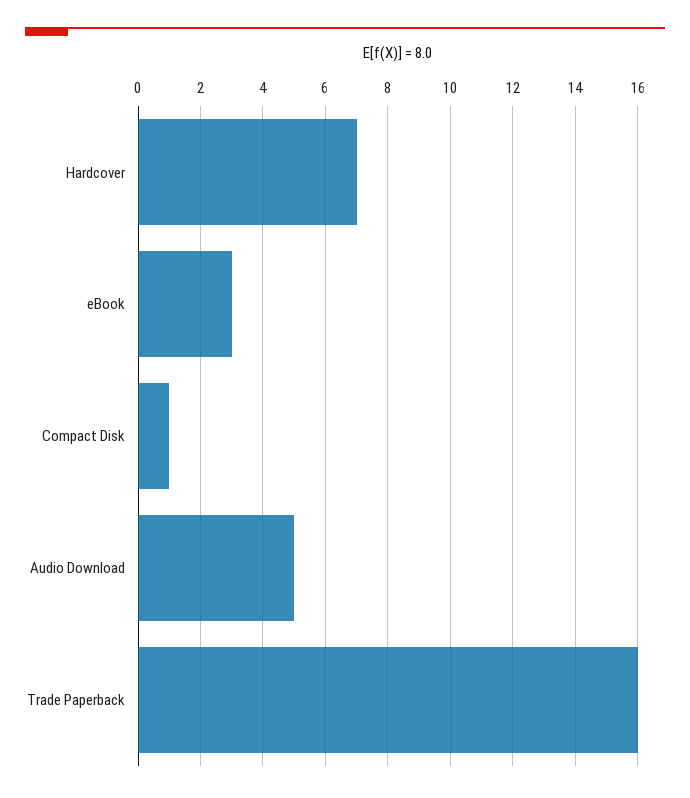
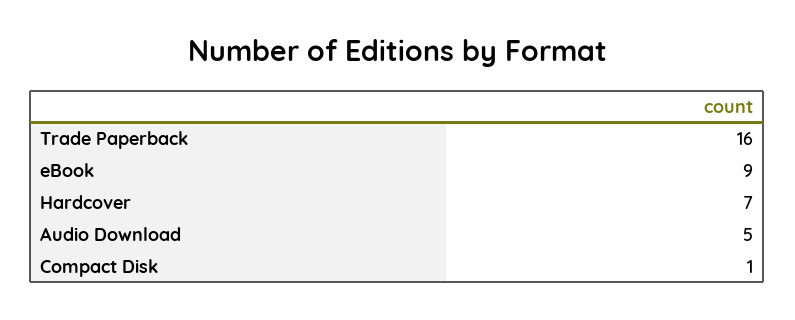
  {
    "Hardcover": 7,
-   "eBook": 3,
+   "eBook": 9,
    "Compact Disk": 1,
    "Audio Download": 5,
    "Trade Paperback": 16
  }

